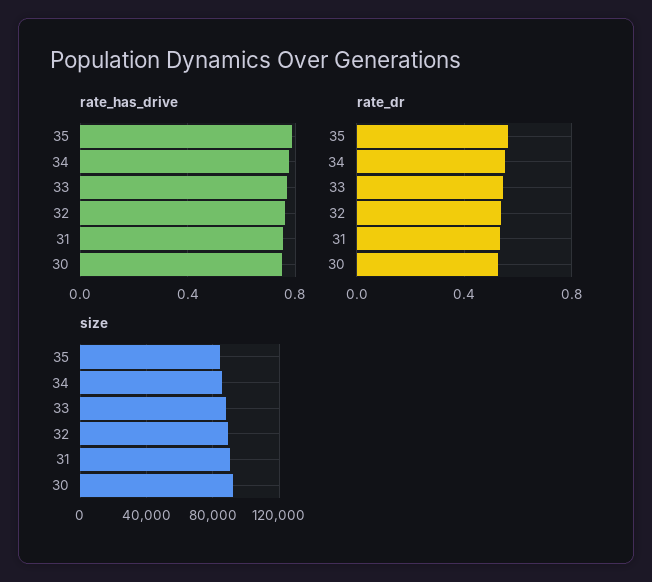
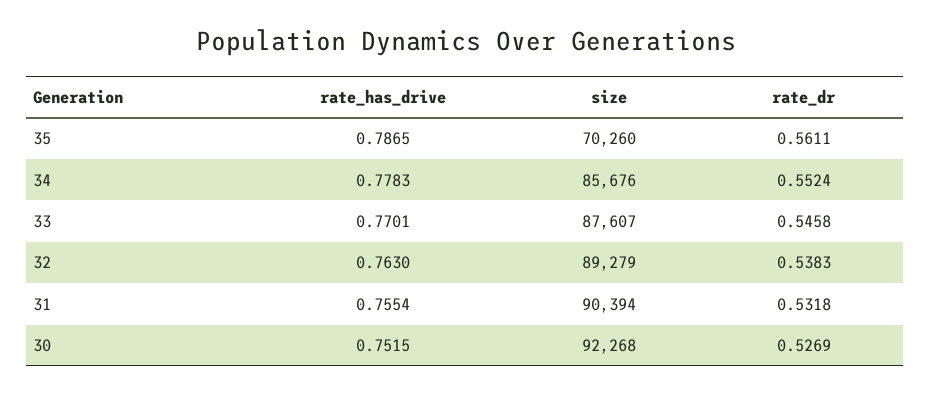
  {
    "rate_has_drive": {
      "35": 0.7865,
      "34": 0.7783,
      "33": 0.7701,
      "32": 0.763,
      "31": 0.7554,
      "30": 0.7515
    },
    "rate_dr": {
      "35": 0.5611,
      "34": 0.5524,
      "33": 0.5458,
      "32": 0.5383,
      "31": 0.5318,
      "30": 0.5269
    },
    "size": {
-     "35": 85000,
+     "35": 70260,
      "34": 85676,
      "33": 87607,
      "32": 89279,
      "31": 90394,
      "30": 92268
    }
  }

